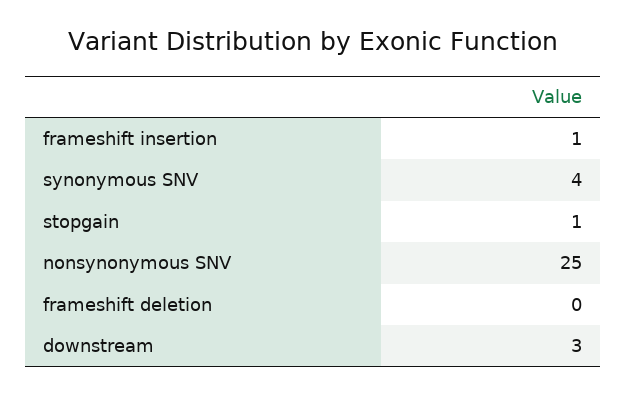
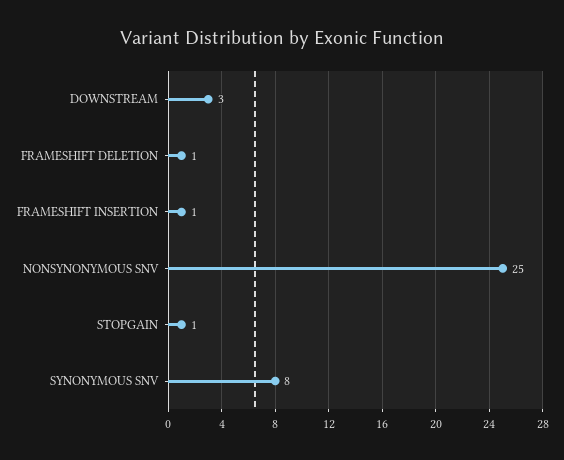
  {
    "frameshift insertion": 1,
-   "synonymous SNV": 4,
+   "synonymous SNV": 8,
    "stopgain": 1,
    "nonsynonymous SNV": 25,
-   "frameshift deletion": 0,
+   "frameshift deletion": 1,
    "downstream": 3
  }

